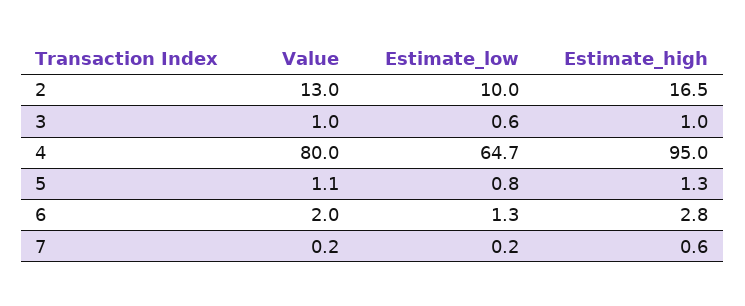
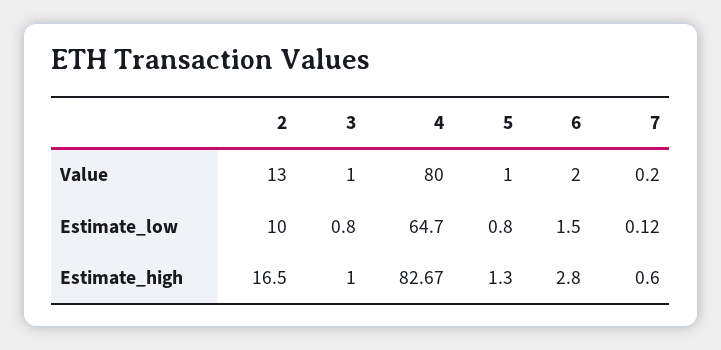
  {
    "Value": {
      "2": 13,
      "3": 1,
      "4": 80,
-     "5": 1.1,
+     "5": 1,
      "6": 2,
      "7": 0.2
    },
    "Estimate_low": {
      "2": 10,
-     "3": 0.6,
+     "3": 0.8,
      "4": 64.7,
      "5": 0.8,
-     "6": 1.3,
+     "6": 1.5,
-     "7": 0.2
+     "7": 0.12
    },
    "Estimate_high": {
      "2": 16.5,
      "3": 1,
-     "4": 95,
+     "4": 82.67,
      "5": 1.3,
      "6": 2.8,
      "7": 0.6
    }
  }

